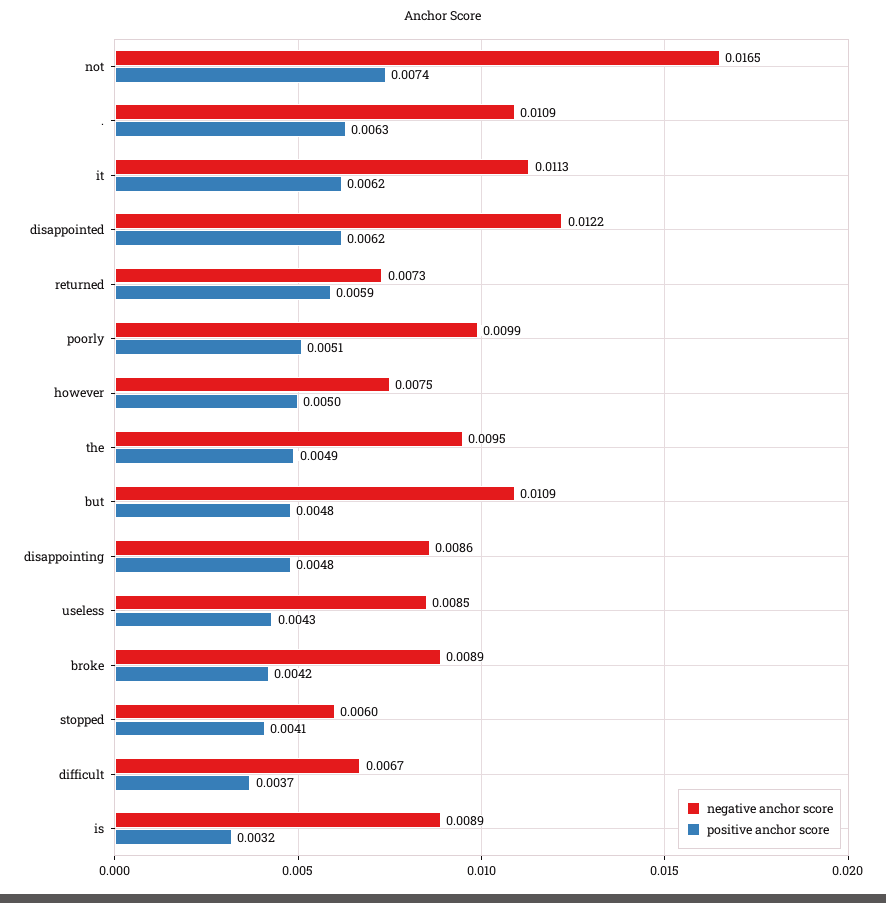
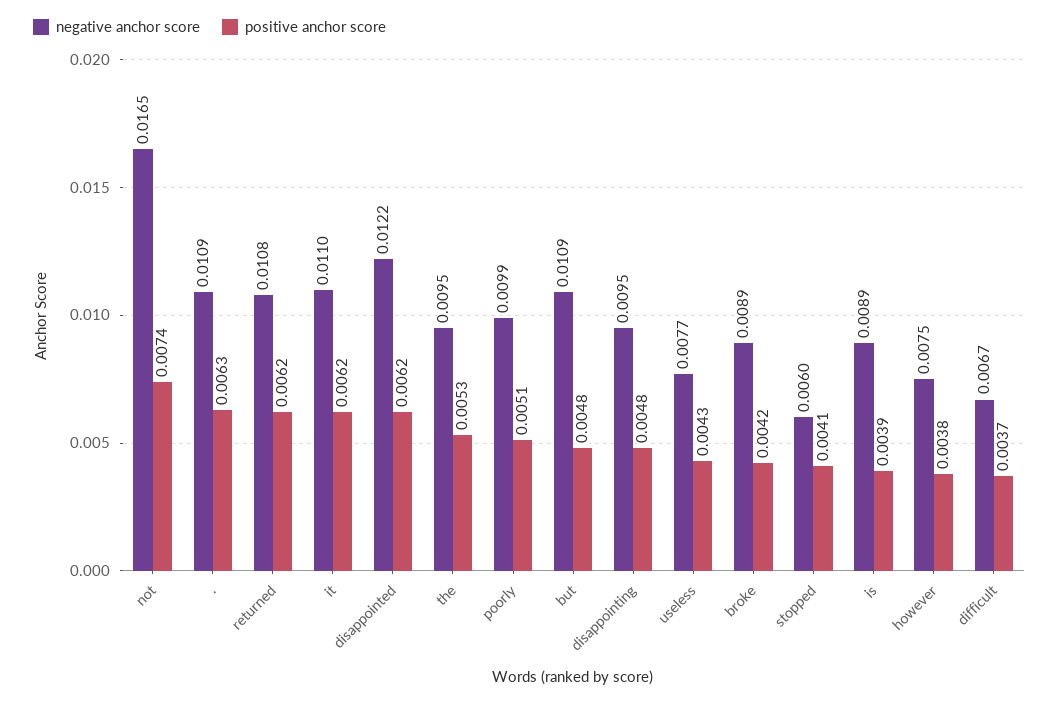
  {
    "negative anchor score": {
      "not": 0.0165,
      ".": 0.0109,
-     "it": 0.0113,
+     "it": 0.011,
      "disappointed": 0.0122,
-     "returned": 0.0073,
+     "returned": 0.0108,
      "poorly": 0.0099,
      "however": 0.0075,
      "the": 0.0095,
      "but": 0.0109,
-     "disappointing": 0.0086,
+     "disappointing": 0.0095,
-     "useless": 0.0085,
+     "useless": 0.0077,
      "broke": 0.0089,
      "stopped": 0.006,
      "difficult": 0.0067,
      "is": 0.0089
    },
    "positive anchor score": {
      "not": 0.0074,
      ".": 0.0063,
      "it": 0.0062,
      "disappointed": 0.0062,
-     "returned": 0.0059,
+     "returned": 0.0062,
      "poorly": 0.0051,
-     "however": 0.005,
+     "however": 0.0038,
-     "the": 0.0049,
+     "the": 0.0053,
      "but": 0.0048,
      "disappointing": 0.0048,
      "useless": 0.0043,
      "broke": 0.0042,
      "stopped": 0.0041,
      "difficult": 0.0037,
-     "is": 0.0032
+     "is": 0.0039
    }
  }

